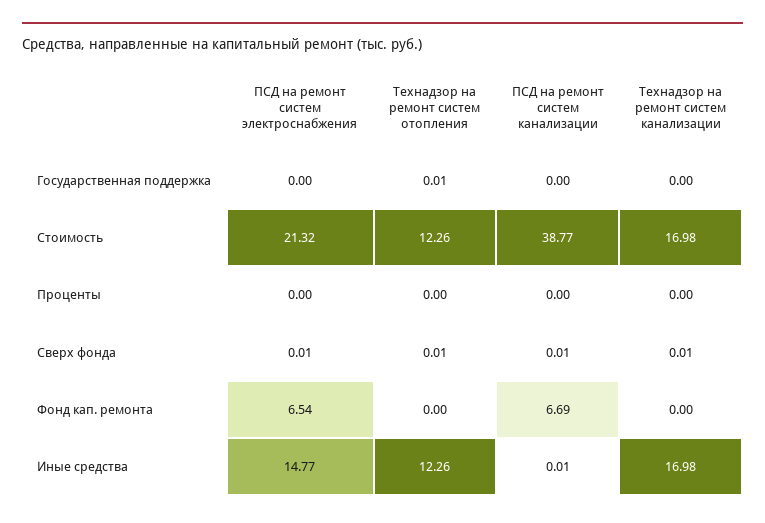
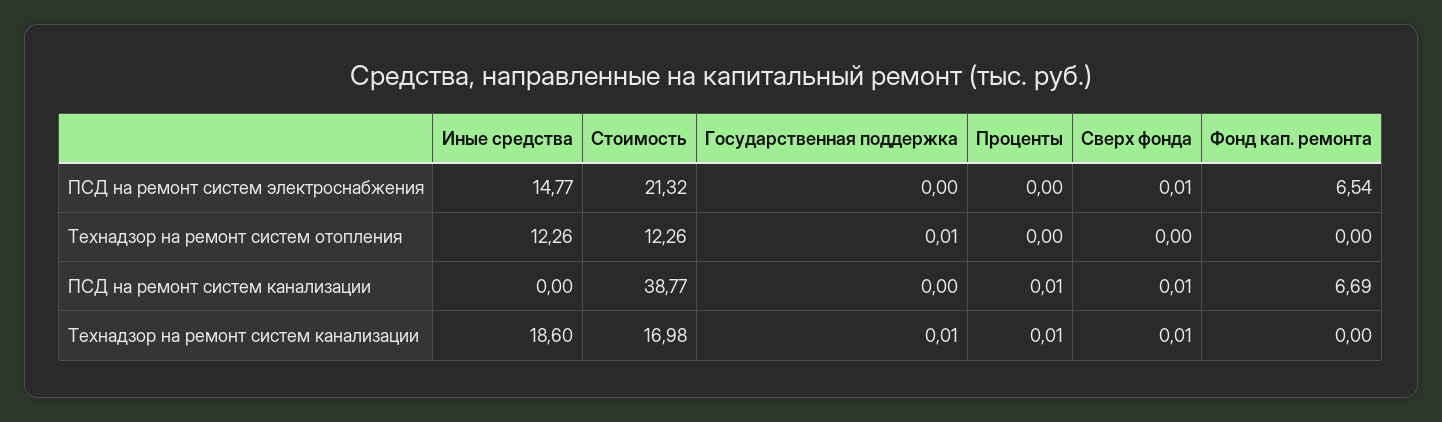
  {
    "ПСД на ремонт систем электроснабжения": {
      "Государственная поддержка": 0,
      "Стоимость": 21.32,
      "Проценты": 0,
      "Сверх фонда": 0.01,
      "Фонд кап. ремонта": 6.54,
      "Иные средства": 14.77
    },
    "Технадзор на ремонт систем отопления": {
      "Государственная поддержка": 0.01,
      "Стоимость": 12.26,
      "Проценты": 0,
-     "Сверх фонда": 0.01,
+     "Сверх фонда": 0,
      "Фонд кап. ремонта": 0,
      "Иные средства": 12.26
    },
    "ПСД на ремонт систем канализации": {
      "Государственная поддержка": 0,
      "Стоимость": 38.77,
-     "Проценты": 0,
+     "Проценты": 0.01,
      "Сверх фонда": 0.01,
      "Фонд кап. ремонта": 6.69,
-     "Иные средства": 0.01
+     "Иные средства": 0
    },
    "Технадзор на ремонт систем канализации": {
-     "Государственная поддержка": 0,
+     "Государственная поддержка": 0.01,
      "Стоимость": 16.98,
-     "Проценты": 0,
+     "Проценты": 0.01,
      "Сверх фонда": 0.01,
      "Фонд кап. ремонта": 0,
-     "Иные средства": 16.98
+     "Иные средства": 18.6
    }
  }

